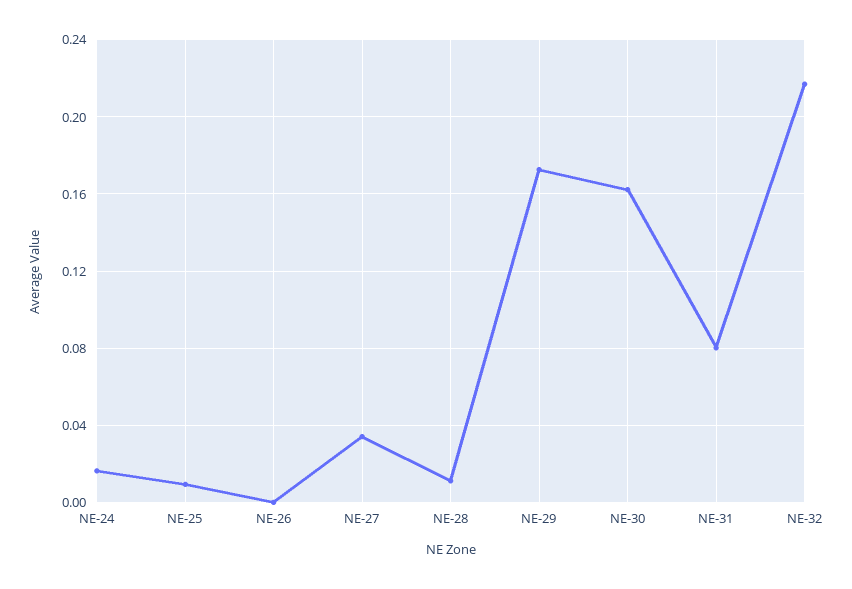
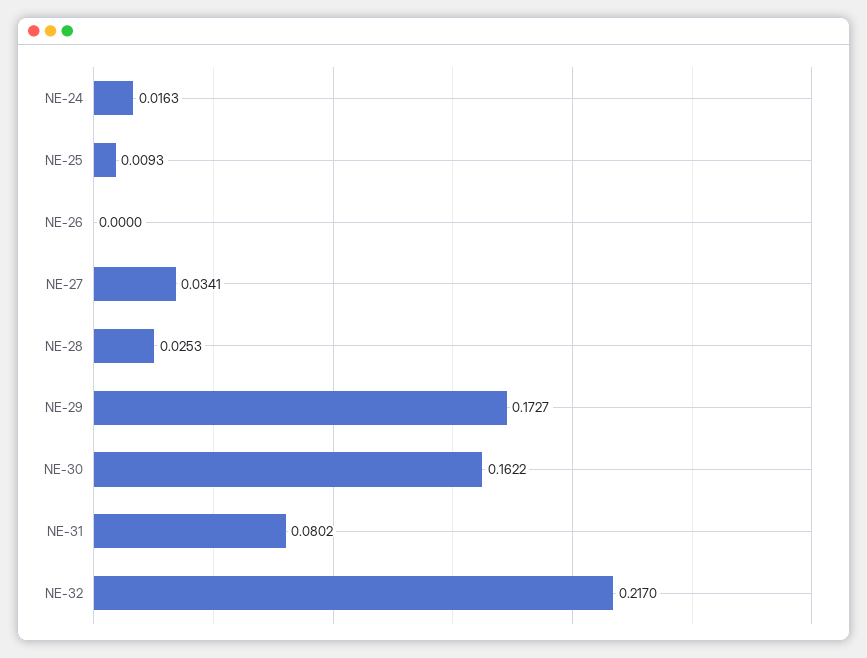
  {
    "NE-24": 0.0163,
    "NE-25": 0.0093,
    "NE-26": 0,
    "NE-27": 0.0341,
-   "NE-28": 0.01,
+   "NE-28": 0.0253,
    "NE-29": 0.1727,
    "NE-30": 0.1622,
    "NE-31": 0.0802,
    "NE-32": 0.217
  }

